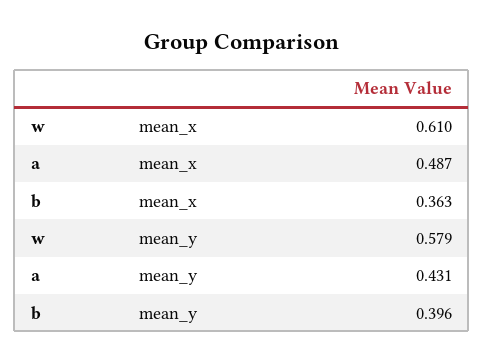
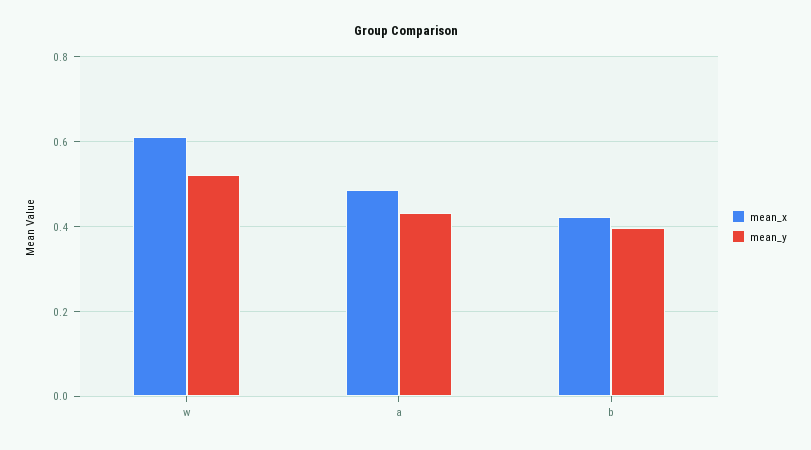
  {
    "mean_x": {
      "w": 0.61,
      "a": 0.487,
-     "b": 0.363
+     "b": 0.42
    },
    "mean_y": {
-     "w": 0.579,
+     "w": 0.52,
      "a": 0.431,
      "b": 0.396
    }
  }

